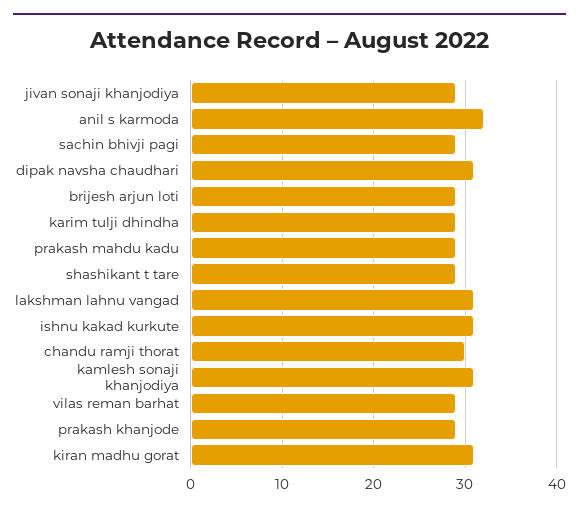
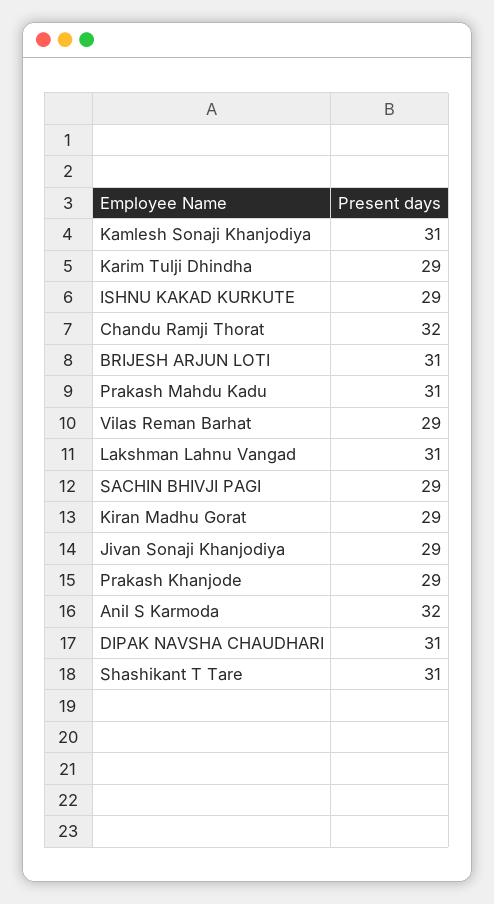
  {
    "jivan sonaji khanjodiya": 29,
    "anil s karmoda": 32,
    "sachin bhivji pagi": 29,
    "dipak navsha chaudhari": 31,
-   "brijesh arjun loti": 29,
+   "brijesh arjun loti": 31,
    "karim tulji dhindha": 29,
-   "prakash mahdu kadu": 29,
+   "prakash mahdu kadu": 31,
-   "shashikant t tare": 29,
+   "shashikant t tare": 31,
    "lakshman lahnu vangad": 31,
-   "ishnu kakad kurkute": 31,
+   "ishnu kakad kurkute": 29,
-   "chandu ramji thorat": 30,
+   "chandu ramji thorat": 32,
    "kamlesh sonaji khanjodiya": 31,
    "vilas reman barhat": 29,
    "prakash khanjode": 29,
-   "kiran madhu gorat": 31
+   "kiran madhu gorat": 29
  }

